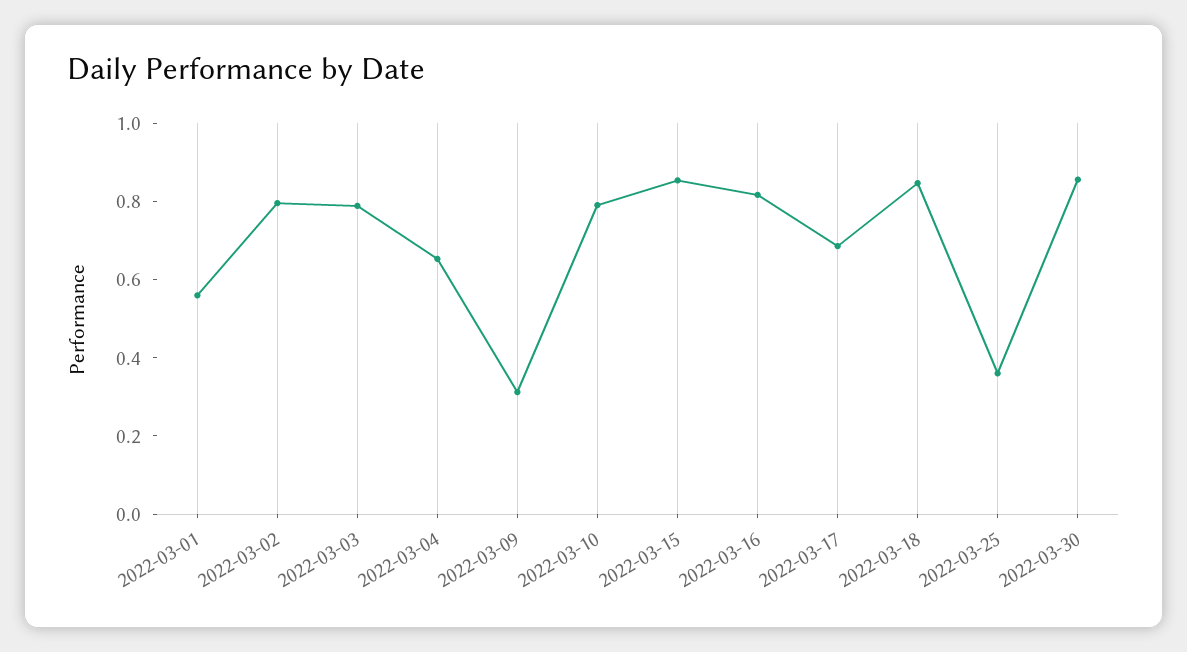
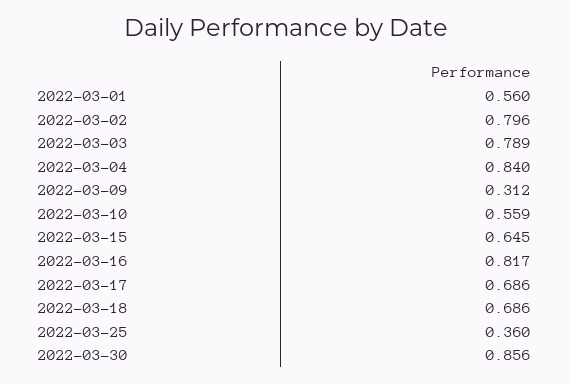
  {
    "2022-03-01": 0.56,
    "2022-03-02": 0.796,
    "2022-03-03": 0.789,
-   "2022-03-04": 0.65,
+   "2022-03-04": 0.84,
    "2022-03-09": 0.312,
-   "2022-03-10": 0.8,
+   "2022-03-10": 0.559,
-   "2022-03-15": 0.85,
+   "2022-03-15": 0.645,
    "2022-03-16": 0.817,
    "2022-03-17": 0.686,
-   "2022-03-18": 0.85,
+   "2022-03-18": 0.686,
    "2022-03-25": 0.36,
    "2022-03-30": 0.856
  }

